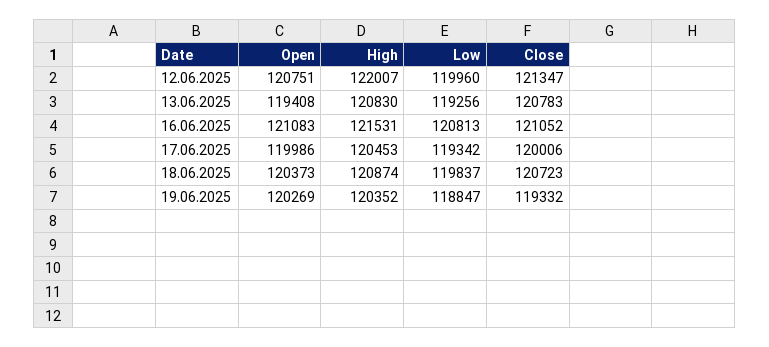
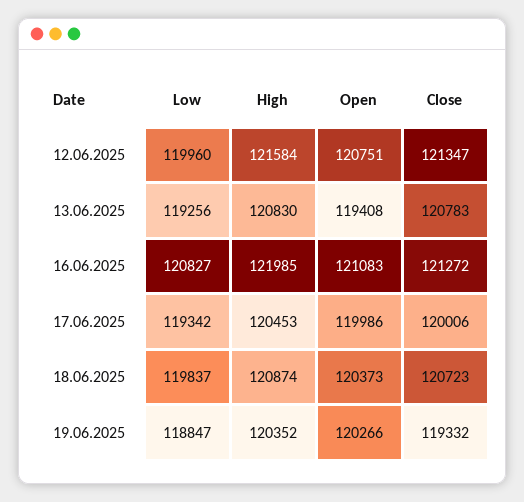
  {
    "Open": {
      "12.06.2025": 120751,
      "13.06.2025": 119408,
      "16.06.2025": 121083,
      "17.06.2025": 119986,
      "18.06.2025": 120373,
-     "19.06.2025": 120269
+     "19.06.2025": 120266
    },
    "High": {
-     "12.06.2025": 122007,
+     "12.06.2025": 121584,
      "13.06.2025": 120830,
-     "16.06.2025": 121531,
+     "16.06.2025": 121985,
      "17.06.2025": 120453,
      "18.06.2025": 120874,
      "19.06.2025": 120352
    },
    "Low": {
      "12.06.2025": 119960,
      "13.06.2025": 119256,
-     "16.06.2025": 120813,
+     "16.06.2025": 120827,
      "17.06.2025": 119342,
      "18.06.2025": 119837,
      "19.06.2025": 118847
    },
    "Close": {
      "12.06.2025": 121347,
      "13.06.2025": 120783,
-     "16.06.2025": 121052,
+     "16.06.2025": 121272,
      "17.06.2025": 120006,
      "18.06.2025": 120723,
      "19.06.2025": 119332
    }
  }

